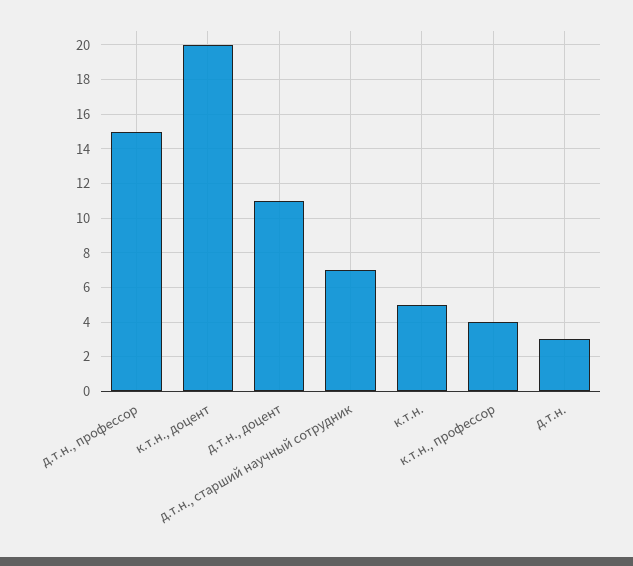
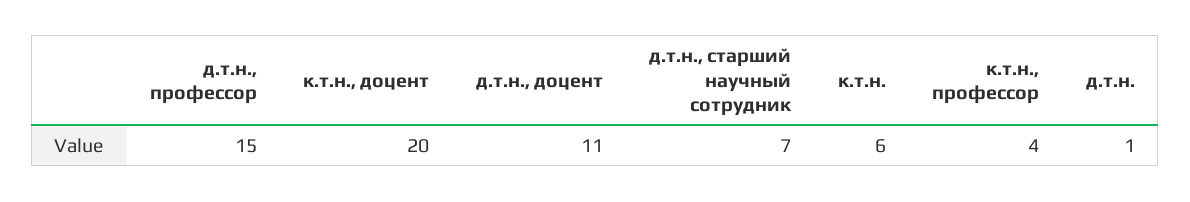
  {
    "д.т.н., профессор": 15,
    "к.т.н., доцент": 20,
    "д.т.н., доцент": 11,
    "д.т.н., старший научный сотрудник": 7,
-   "к.т.н.": 5,
+   "к.т.н.": 6,
    "к.т.н., профессор": 4,
-   "д.т.н.": 3
+   "д.т.н.": 1
  }

